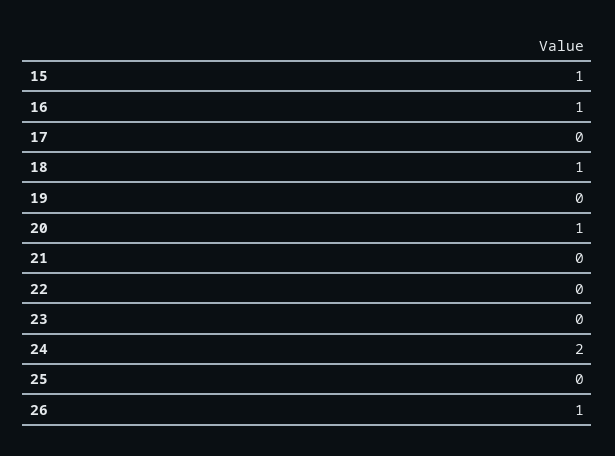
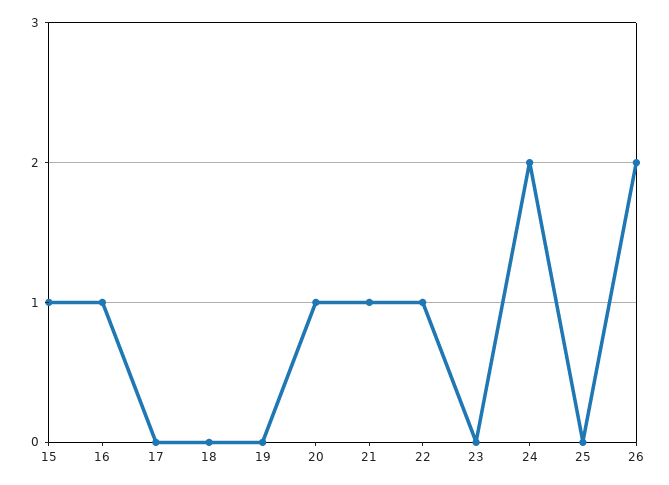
  {
    "15": 1,
    "16": 1,
    "17": 0,
-   "18": 1,
+   "18": 0,
    "19": 0,
    "20": 1,
-   "21": 0,
+   "21": 1,
-   "22": 0,
+   "22": 1,
    "23": 0,
    "24": 2,
    "25": 0,
-   "26": 1
+   "26": 2
  }

